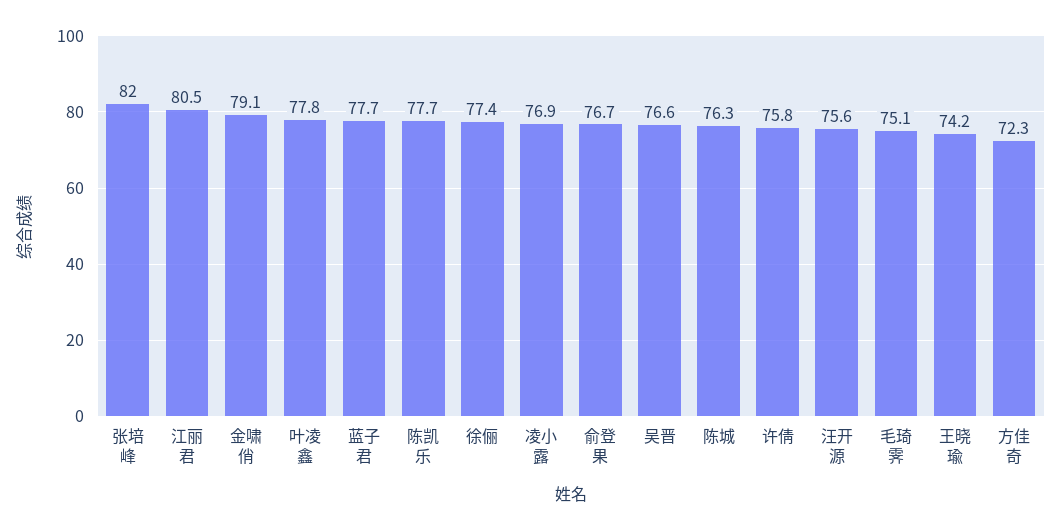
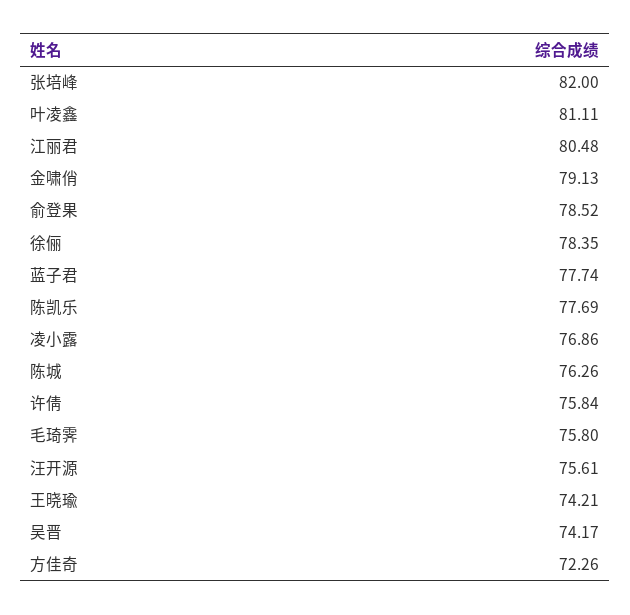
  {
    "张培峰": 82,
    "江丽君": 80.48,
    "金啸俏": 79.13,
-   "叶凌鑫": 77.8,
+   "叶凌鑫": 81.11,
    "蓝子君": 77.74,
    "陈凯乐": 77.69,
-   "徐俪": 77.4,
+   "徐俪": 78.35,
    "凌小露": 76.86,
-   "俞登果": 76.7,
+   "俞登果": 78.52,
-   "吴晋": 76.6,
+   "吴晋": 74.17,
    "陈城": 76.26,
    "许倩": 75.84,
    "汪开源": 75.61,
-   "毛琦霁": 75.1,
+   "毛琦霁": 75.8,
    "王晓瑜": 74.21,
    "方佳奇": 72.26
  }

